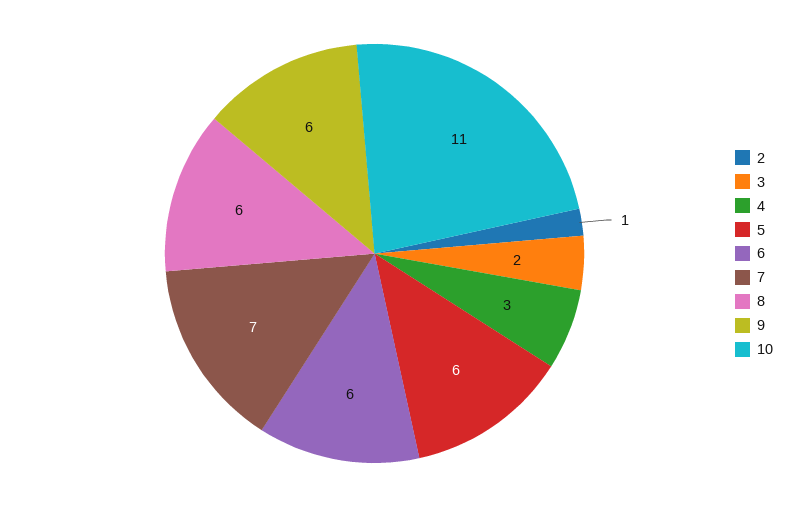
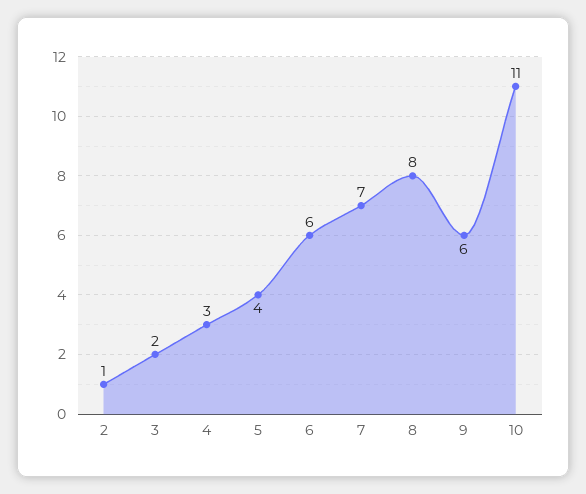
  {
    "2": 1,
    "3": 2,
    "4": 3,
-   "5": 6,
+   "5": 4,
    "6": 6,
    "7": 7,
-   "8": 6,
+   "8": 8,
    "9": 6,
    "10": 11
  }

